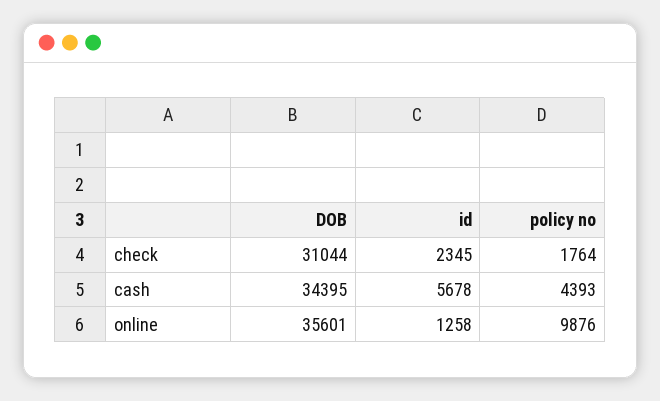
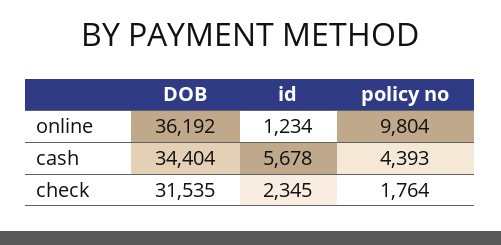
  {
    "DOB": {
-     "check": 31044,
+     "check": 31535,
-     "cash": 34395,
+     "cash": 34404,
-     "online": 35601
+     "online": 36192
    },
    "id": {
      "check": 2345,
      "cash": 5678,
-     "online": 1258
+     "online": 1234
    },
    "policy no": {
      "check": 1764,
      "cash": 4393,
-     "online": 9876
+     "online": 9804
    }
  }

